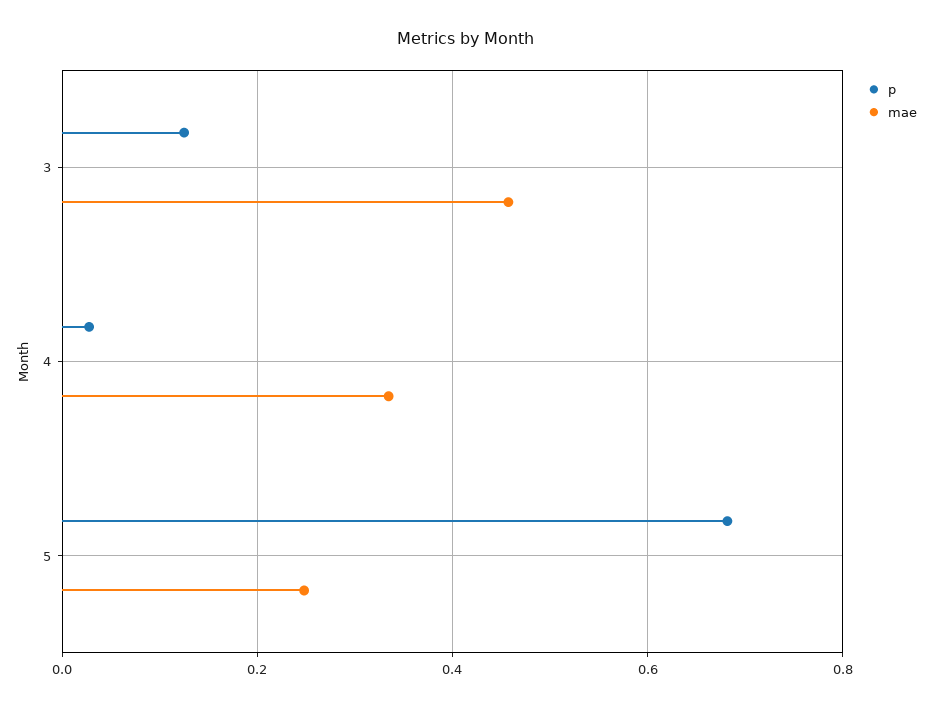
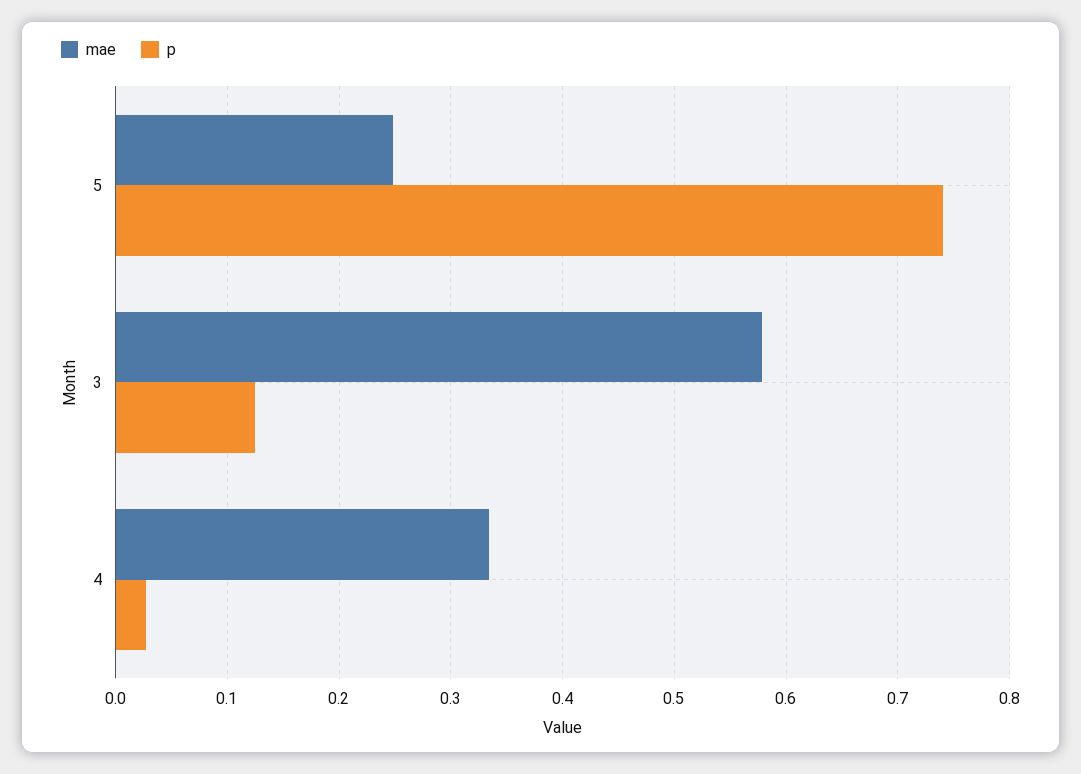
  {
    "p": {
      "3": 0.12,
      "4": 0.03,
-     "5": 0.68
+     "5": 0.74
    },
    "mae": {
-     "3": 0.46,
+     "3": 0.58,
      "4": 0.33,
      "5": 0.25
    }
  }

